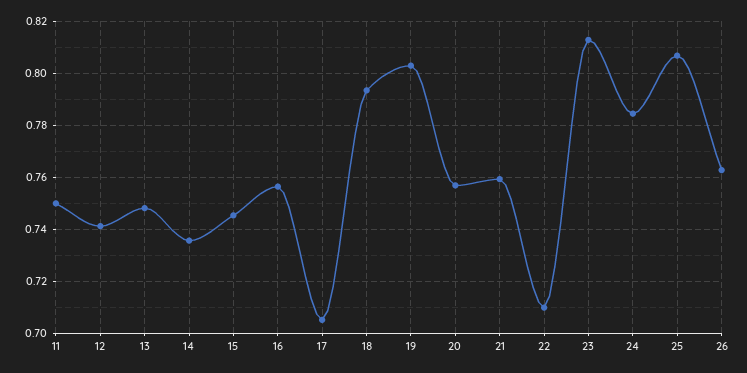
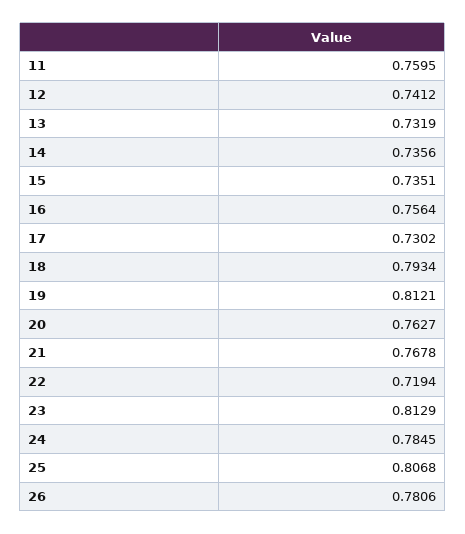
  {
-   "11": 0.75,
+   "11": 0.7595,
    "12": 0.7412,
-   "13": 0.7475,
+   "13": 0.7319,
    "14": 0.7356,
-   "15": 0.745,
+   "15": 0.7351,
    "16": 0.7564,
-   "17": 0.705,
+   "17": 0.7302,
    "18": 0.7934,
-   "19": 0.8025,
+   "19": 0.8121,
-   "20": 0.7575,
+   "20": 0.7627,
-   "21": 0.76,
+   "21": 0.7678,
-   "22": 0.71,
+   "22": 0.7194,
    "23": 0.8129,
    "24": 0.7845,
    "25": 0.8068,
-   "26": 0.7625
+   "26": 0.7806
  }

